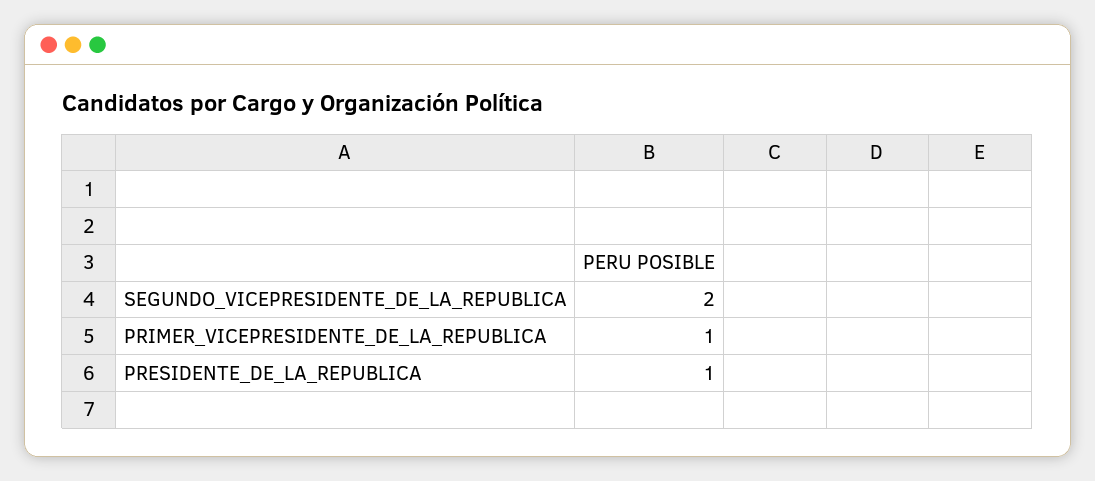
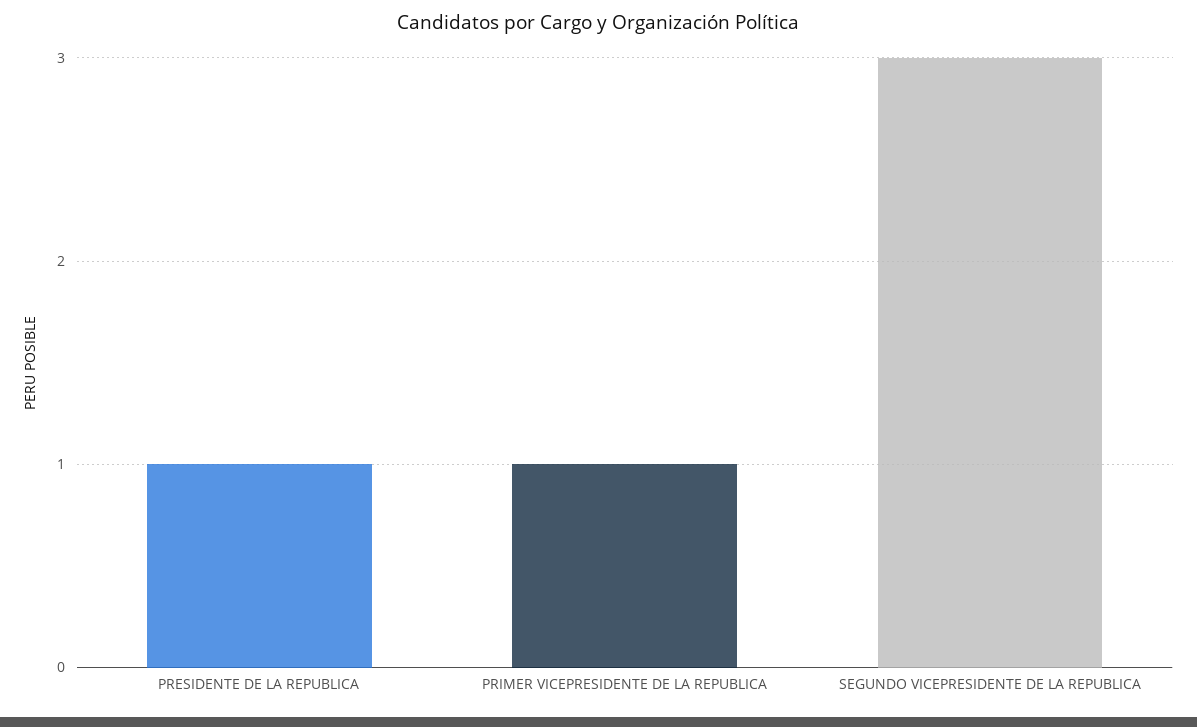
  {
-   "SEGUNDO_VICEPRESIDENTE_DE_LA_REPUBLICA": 2,
+   "SEGUNDO_VICEPRESIDENTE_DE_LA_REPUBLICA": 3,
    "PRIMER_VICEPRESIDENTE_DE_LA_REPUBLICA": 1,
    "PRESIDENTE_DE_LA_REPUBLICA": 1
  }

